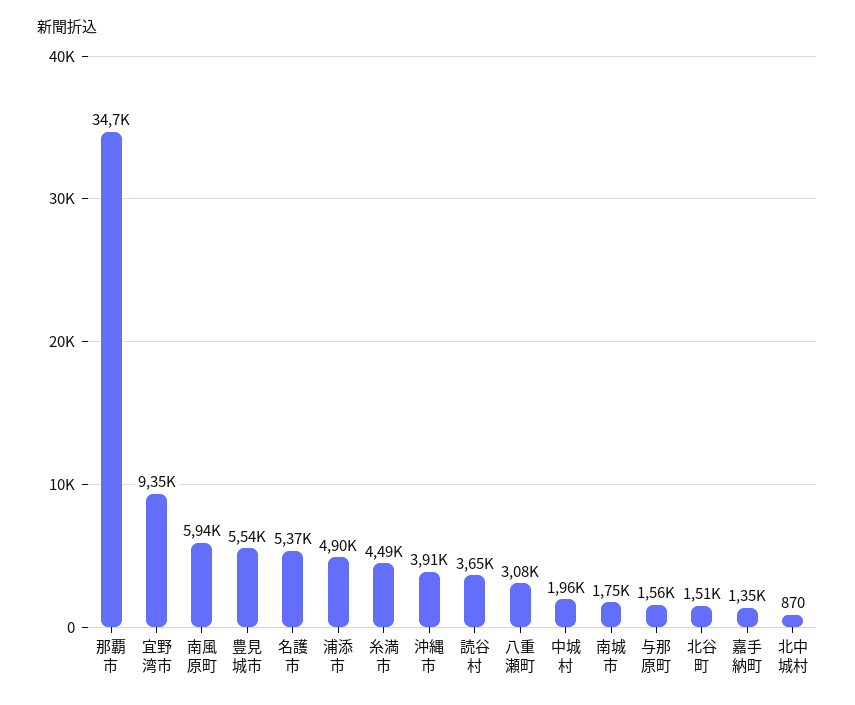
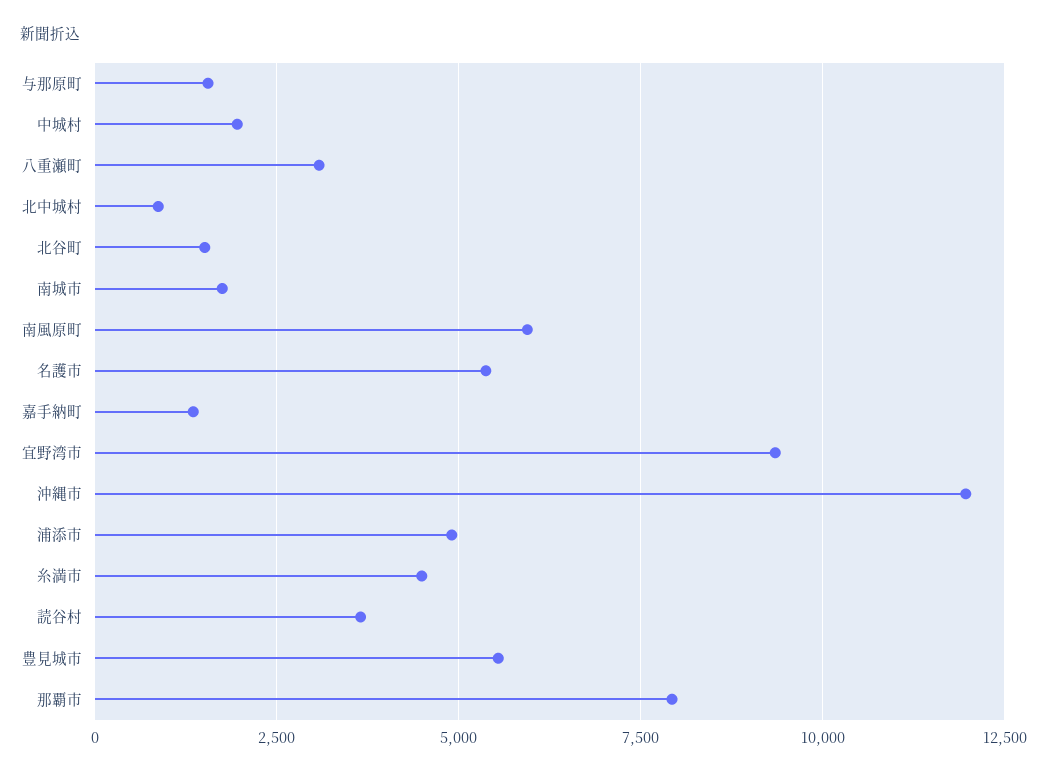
  {
-   "那覇市": 34700,
+   "那覇市": 8000,
    "宜野湾市": 9350,
    "南風原町": 5940,
    "豊見城市": 5540,
    "名護市": 5370,
    "浦添市": 4900,
    "糸満市": 4490,
-   "沖縄市": 3910,
+   "沖縄市": 12000,
    "読谷村": 3650,
    "八重瀬町": 3080,
    "中城村": 1960,
    "南城市": 1750,
    "与那原町": 1560,
    "北谷町": 1510,
    "嘉手納町": 1350,
    "北中城村": 870
  }

